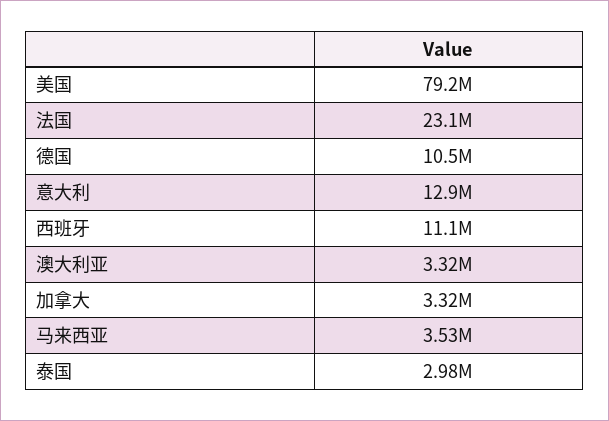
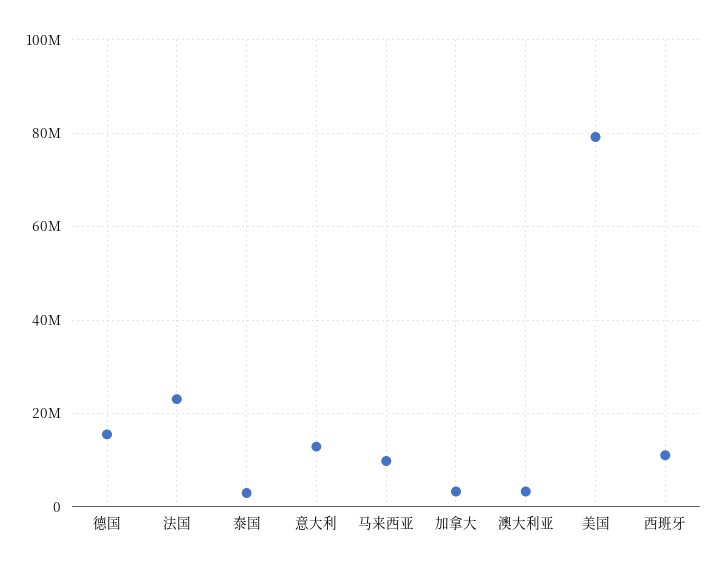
  {
    "美国": 79200000,
    "法国": 23100000,
-   "德国": 10500000,
+   "德国": 16000000,
    "意大利": 12900000,
    "西班牙": 11100000,
    "澳大利亚": 3320000,
    "加拿大": 3320000,
-   "马来西亚": 3530000,
+   "马来西亚": 10000000,
    "泰国": 2980000
  }

